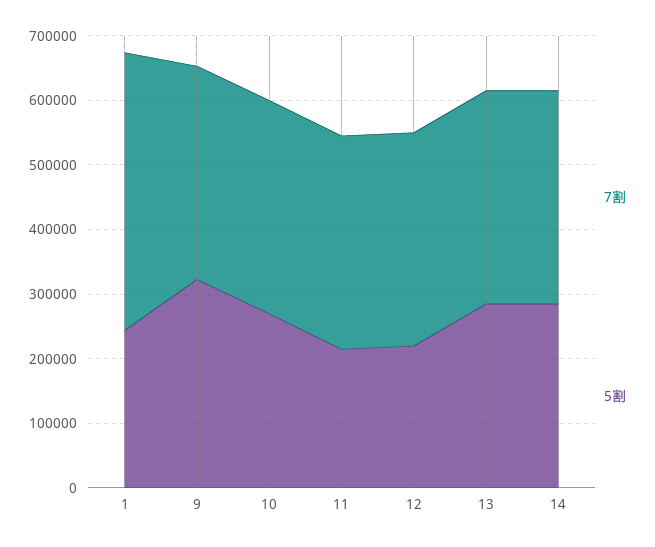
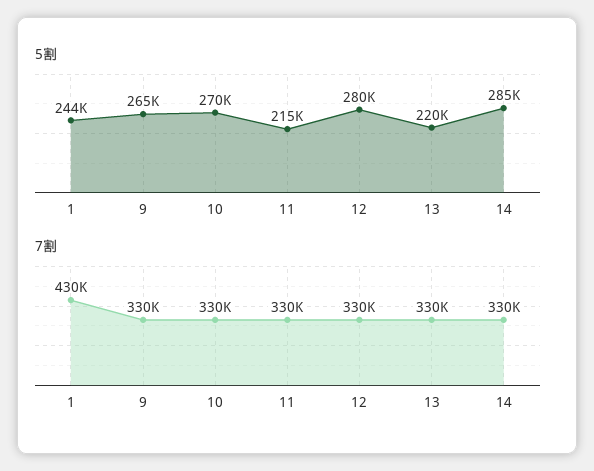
  {
    "7割": {
      "1": 430000,
      "9": 330000,
      "10": 330000,
      "11": 330000,
      "12": 330000,
      "13": 330000,
      "14": 330000
    },
    "5割": {
      "1": 244000,
-     "9": 320000,
+     "9": 265000,
      "10": 270000,
      "11": 215000,
-     "12": 220000,
+     "12": 280000,
-     "13": 280000,
+     "13": 220000,
      "14": 285000
    }
  }

